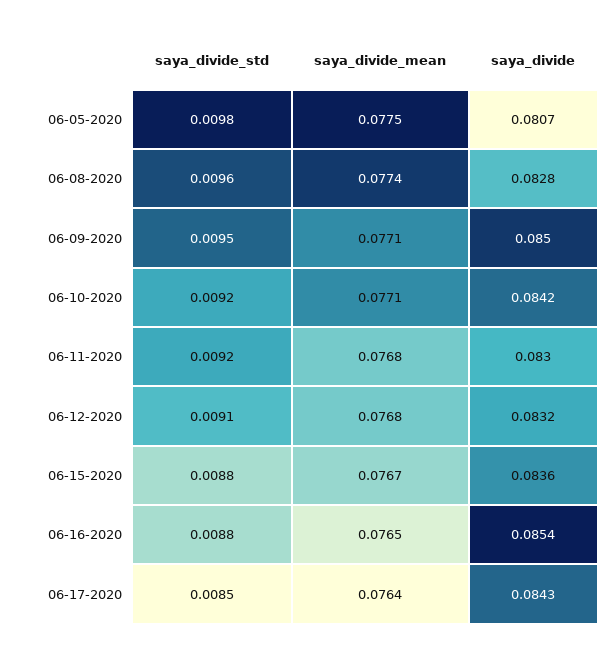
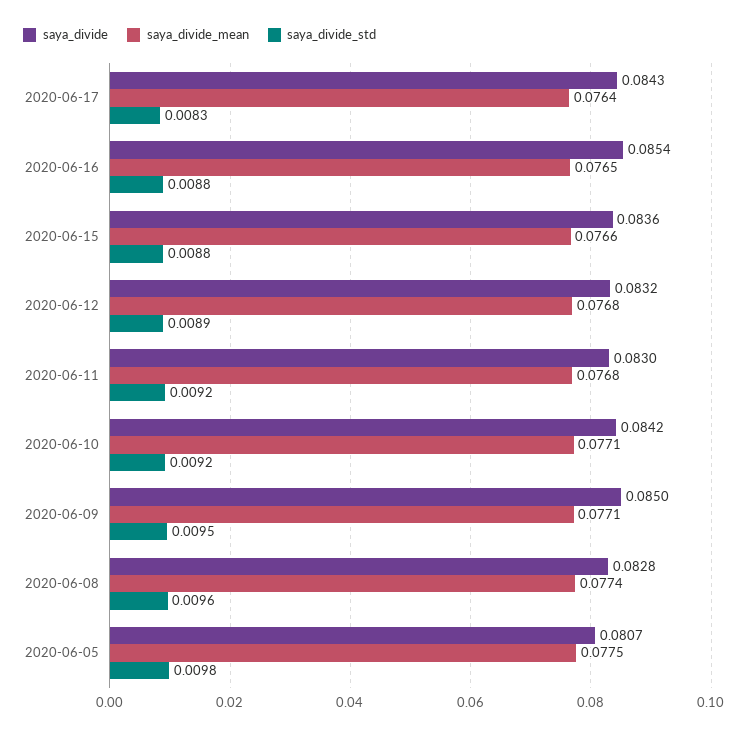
  {
    "saya_divide_std": {
      "06-05-2020": 0.0098,
      "06-08-2020": 0.0096,
      "06-09-2020": 0.0095,
      "06-10-2020": 0.0092,
      "06-11-2020": 0.0092,
-     "06-12-2020": 0.0091,
+     "06-12-2020": 0.0089,
      "06-15-2020": 0.0088,
      "06-16-2020": 0.0088,
-     "06-17-2020": 0.0085
+     "06-17-2020": 0.0083
    },
    "saya_divide_mean": {
      "06-05-2020": 0.0775,
      "06-08-2020": 0.0774,
      "06-09-2020": 0.0771,
      "06-10-2020": 0.0771,
      "06-11-2020": 0.0768,
      "06-12-2020": 0.0768,
-     "06-15-2020": 0.0767,
+     "06-15-2020": 0.0766,
      "06-16-2020": 0.0765,
      "06-17-2020": 0.0764
    },
    "saya_divide": {
      "06-05-2020": 0.0807,
      "06-08-2020": 0.0828,
      "06-09-2020": 0.085,
      "06-10-2020": 0.0842,
      "06-11-2020": 0.083,
      "06-12-2020": 0.0832,
      "06-15-2020": 0.0836,
      "06-16-2020": 0.0854,
      "06-17-2020": 0.0843
    }
  }

